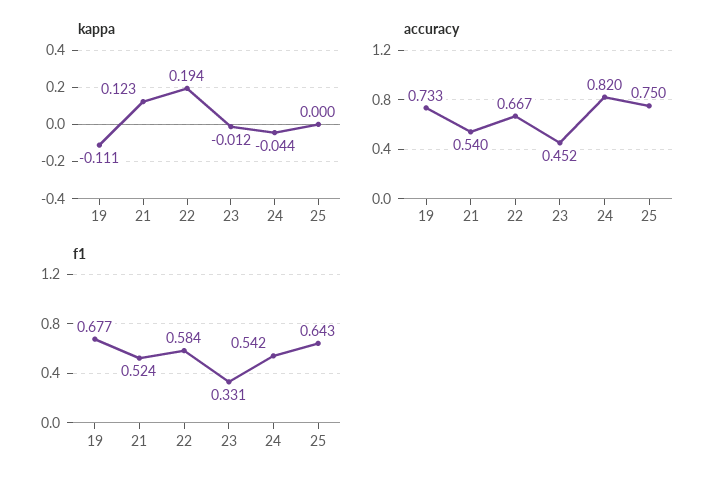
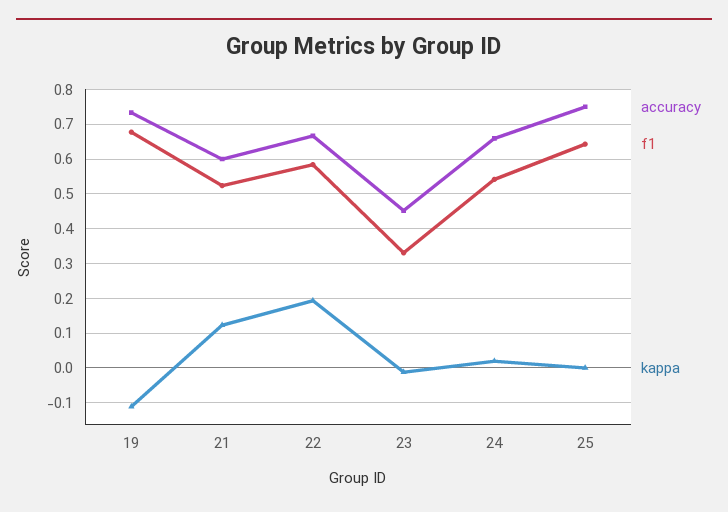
  {
    "kappa": {
      "19": -0.111,
      "21": 0.123,
      "22": 0.194,
      "23": -0.012,
-     "24": -0.044,
+     "24": 0.02,
      "25": 0
    },
    "accuracy": {
      "19": 0.733,
-     "21": 0.54,
+     "21": 0.6,
      "22": 0.667,
      "23": 0.452,
-     "24": 0.82,
+     "24": 0.66,
      "25": 0.75
    },
    "f1": {
      "19": 0.677,
      "21": 0.524,
      "22": 0.584,
      "23": 0.331,
      "24": 0.542,
      "25": 0.643
    }
  }

